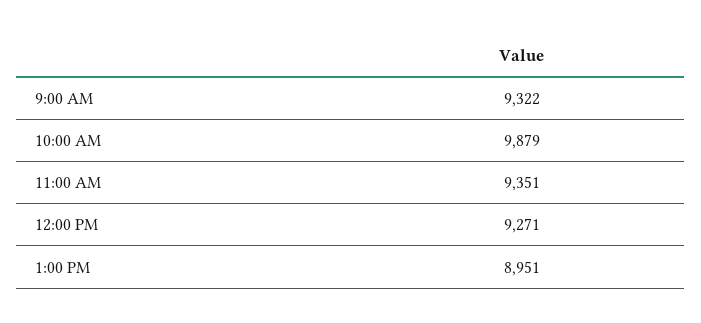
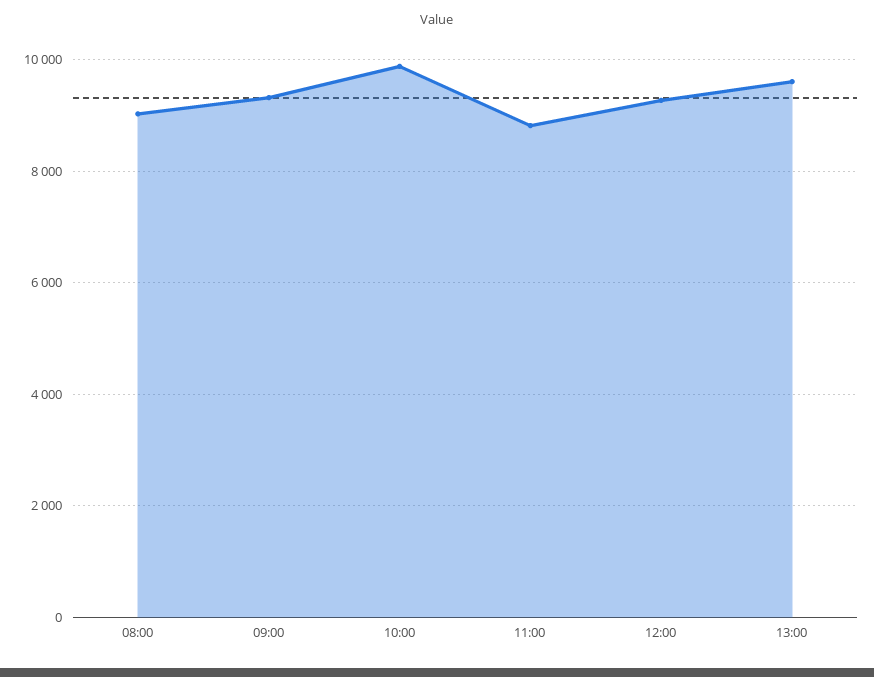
  {
    "9:00 AM": 9322,
    "10:00 AM": 9879,
-   "11:00 AM": 9351,
+   "11:00 AM": 8800,
    "12:00 PM": 9271,
-   "1:00 PM": 8951
+   "1:00 PM": 9600,
+   "08:00": 9000
  }

